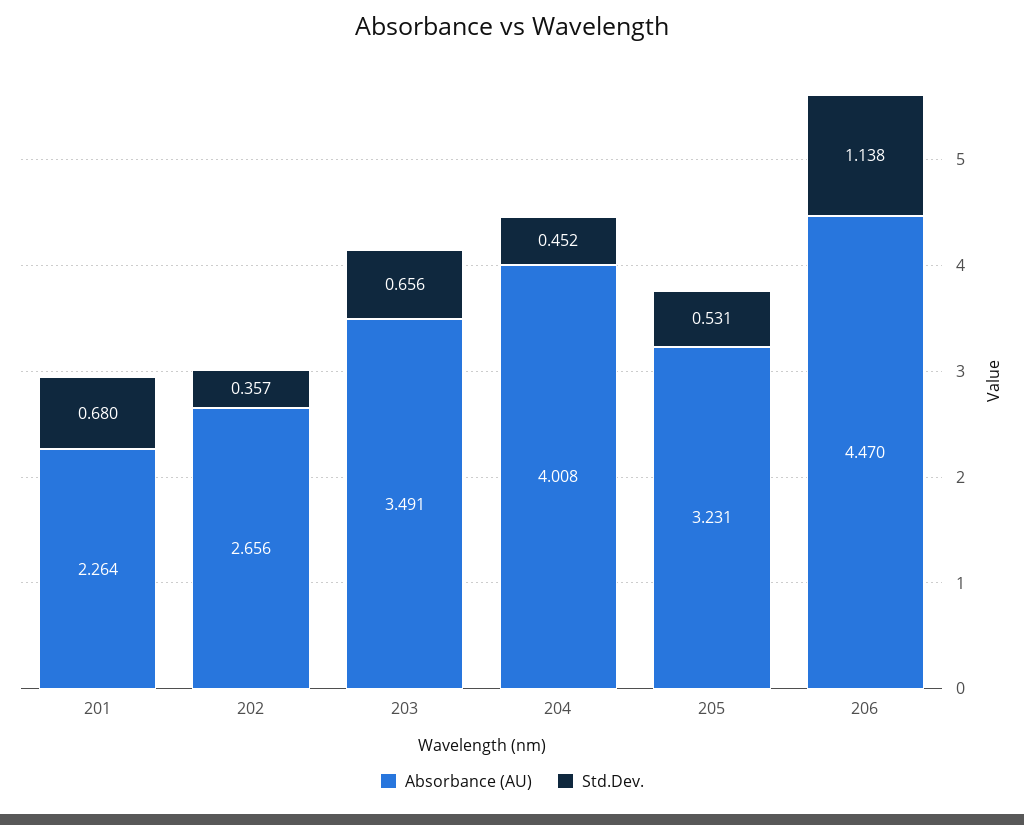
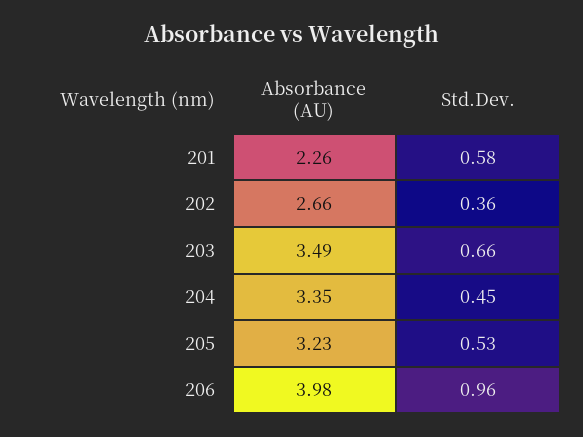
  {
    "Absorbance (AU)": {
      "201": 2.264,
      "202": 2.656,
      "203": 3.491,
-     "204": 4.008,
+     "204": 3.35,
      "205": 3.231,
-     "206": 4.47
+     "206": 3.98
    },
    "Std.Dev.": {
-     "201": 0.68,
+     "201": 0.58,
      "202": 0.357,
      "203": 0.656,
      "204": 0.452,
      "205": 0.531,
-     "206": 1.138
+     "206": 0.96
    }
  }

